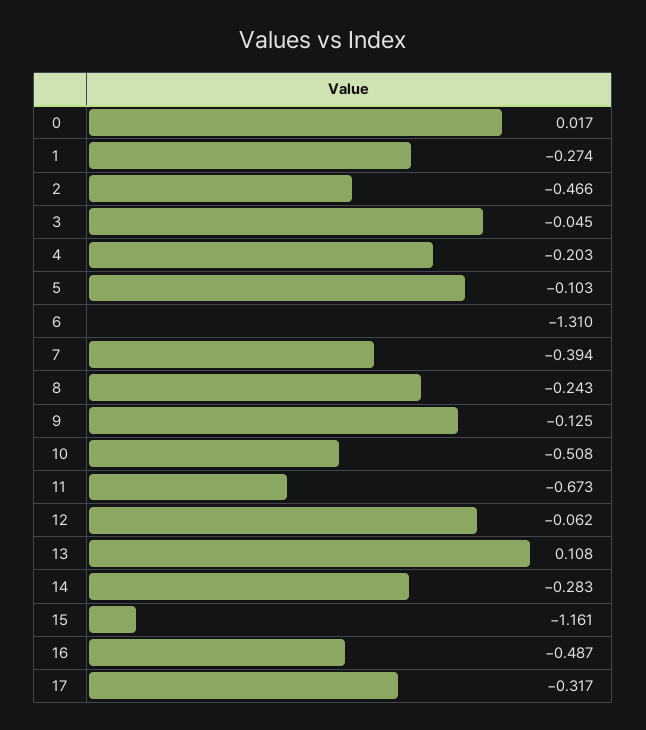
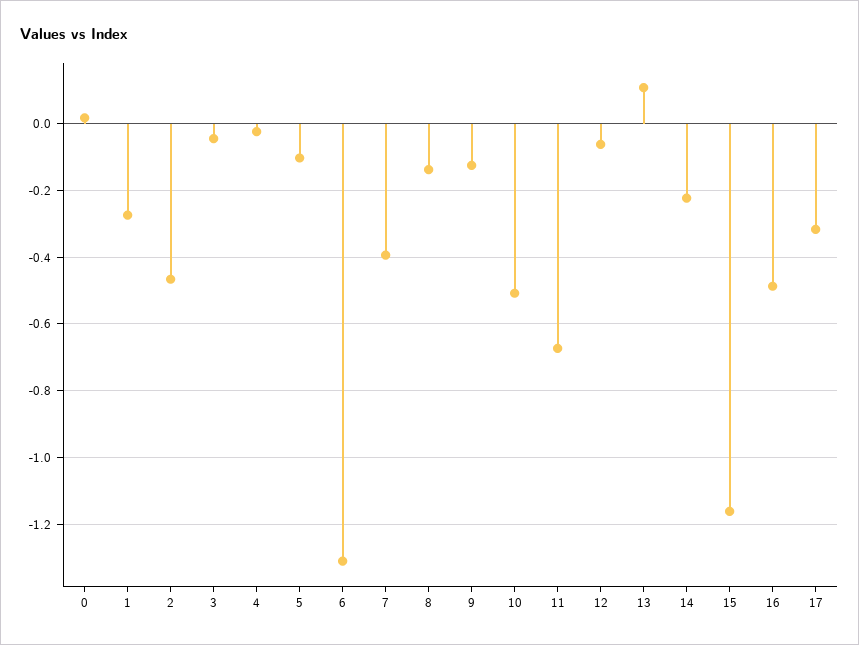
  {
    "0": 0.017,
    "1": -0.274,
    "2": -0.466,
    "3": -0.045,
-   "4": -0.203,
+   "4": -0.02,
    "5": -0.103,
    "6": -1.31,
    "7": -0.394,
-   "8": -0.243,
+   "8": -0.14,
    "9": -0.125,
    "10": -0.508,
    "11": -0.673,
    "12": -0.062,
    "13": 0.108,
-   "14": -0.283,
+   "14": -0.22,
    "15": -1.161,
    "16": -0.487,
    "17": -0.317
  }

